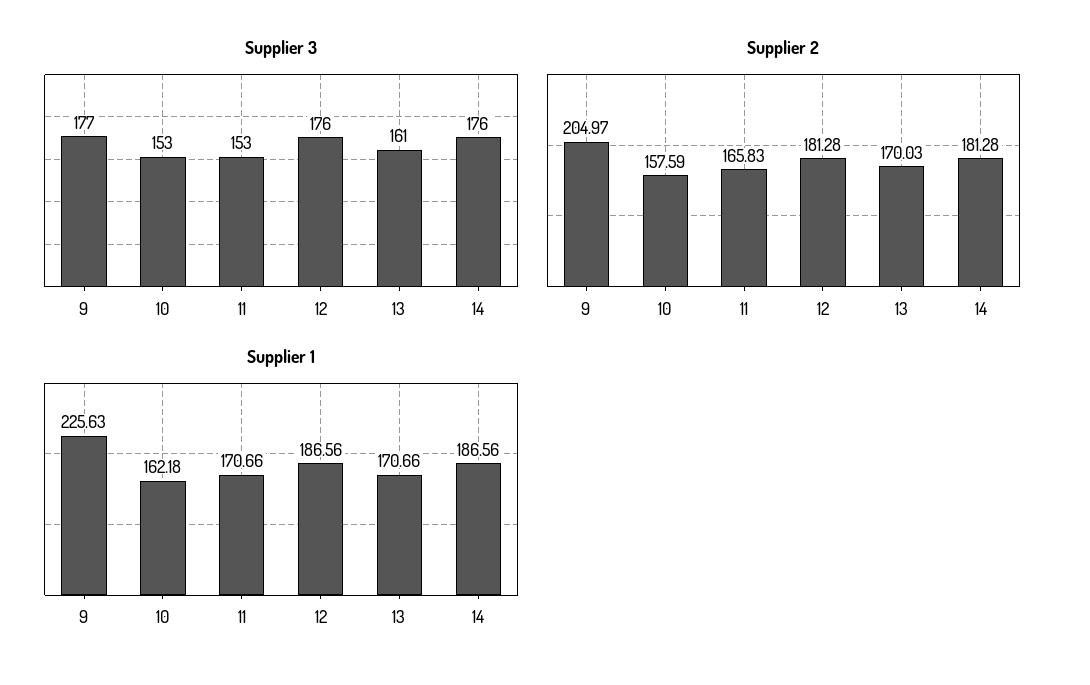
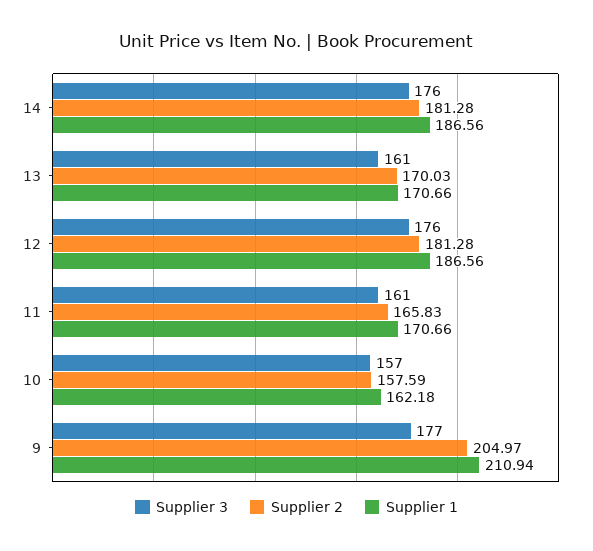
  {
    "Supplier 3": {
      "9": 177,
-     "10": 153,
+     "10": 157,
-     "11": 153,
+     "11": 161,
      "12": 176,
      "13": 161,
      "14": 176
    },
    "Supplier 2": {
      "9": 204.97,
      "10": 157.59,
      "11": 165.83,
      "12": 181.28,
      "13": 170.03,
      "14": 181.28
    },
    "Supplier 1": {
-     "9": 225.63,
+     "9": 210.94,
      "10": 162.18,
      "11": 170.66,
      "12": 186.56,
      "13": 170.66,
      "14": 186.56
    }
  }

